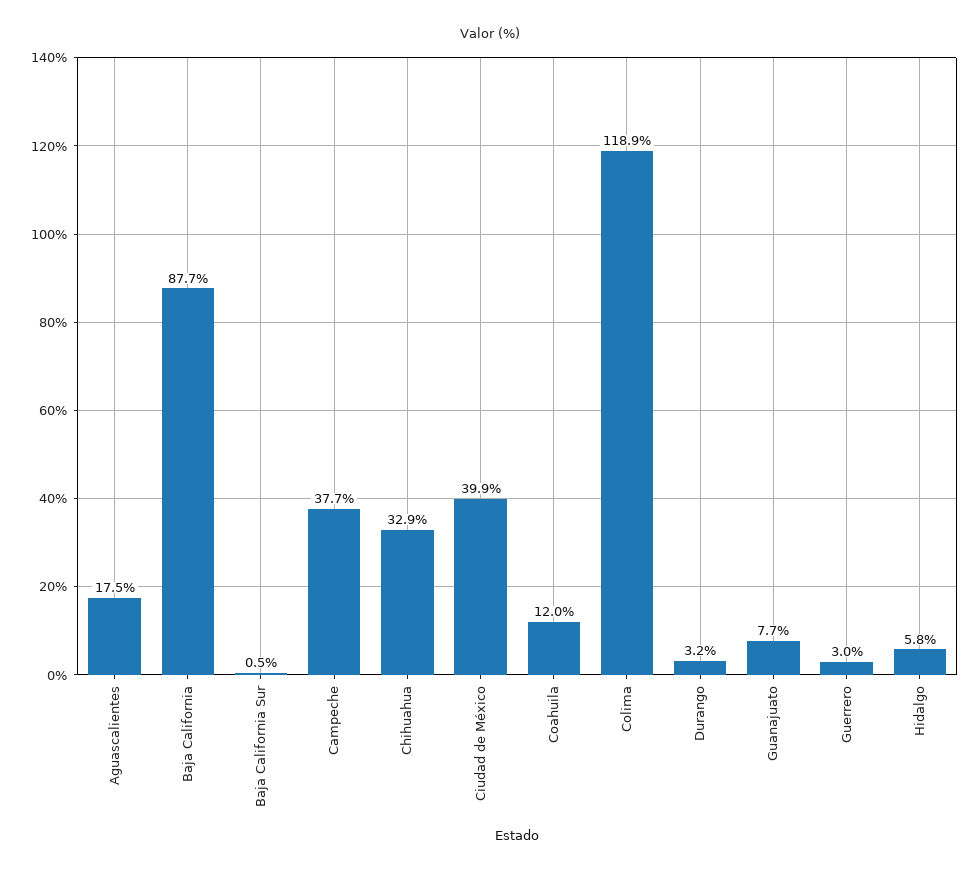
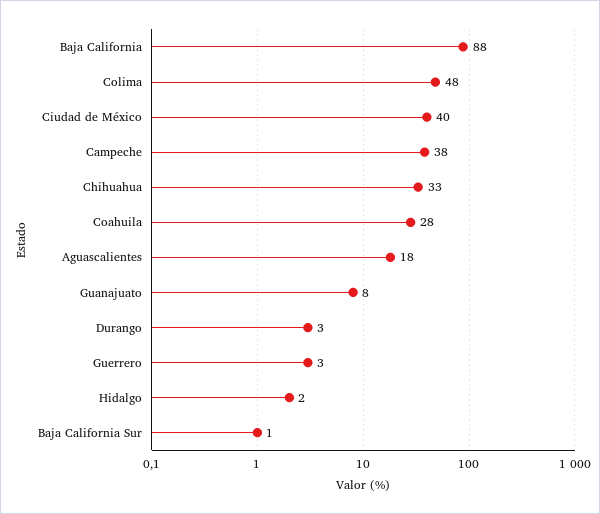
  {
    "Aguascalientes": 17.5,
    "Baja California": 87.7,
    "Baja California Sur": 0.5,
    "Campeche": 37.7,
    "Chihuahua": 32.9,
    "Ciudad de México": 39.9,
-   "Coahuila": 12,
+   "Coahuila": 28,
-   "Colima": 118.9,
+   "Colima": 48,
    "Durango": 3.2,
    "Guanajuato": 7.7,
    "Guerrero": 3,
-   "Hidalgo": 5.8
+   "Hidalgo": 2
  }

